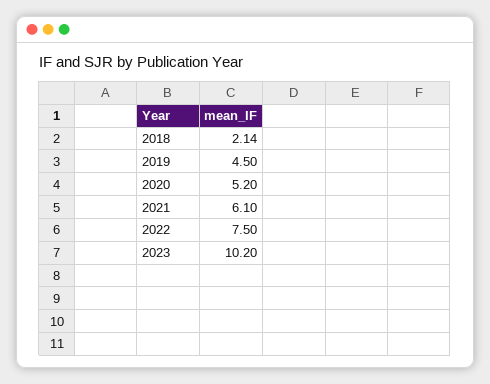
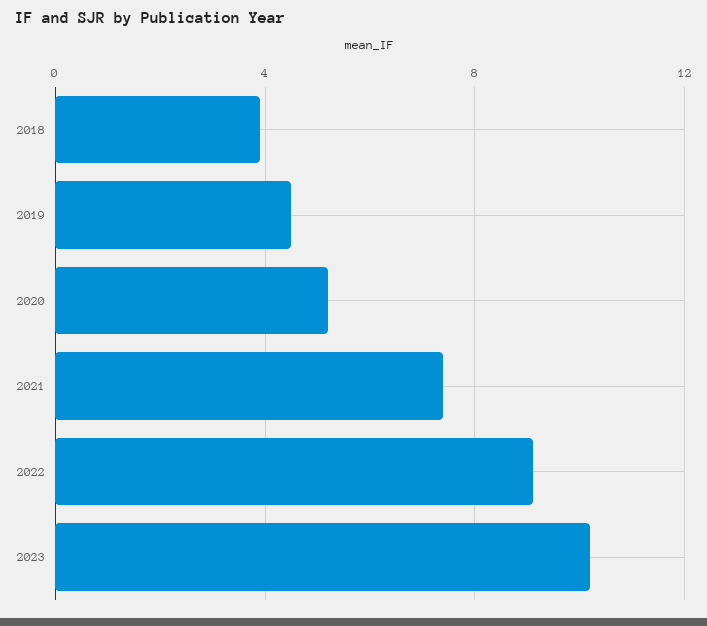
  {
-   "2018": 2.14,
+   "2018": 4,
    "2019": 4.5,
    "2020": 5.2,
-   "2021": 6.1,
+   "2021": 7.5,
-   "2022": 7.5,
+   "2022": 9,
    "2023": 10.2
  }

